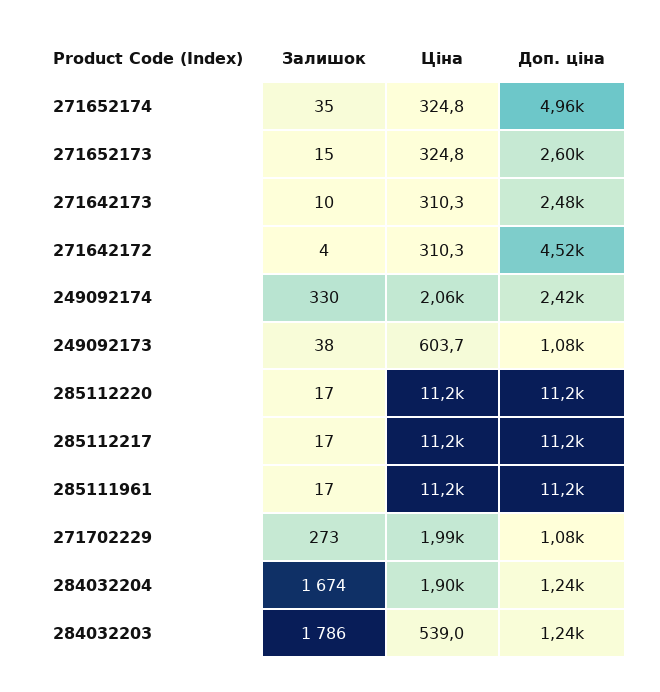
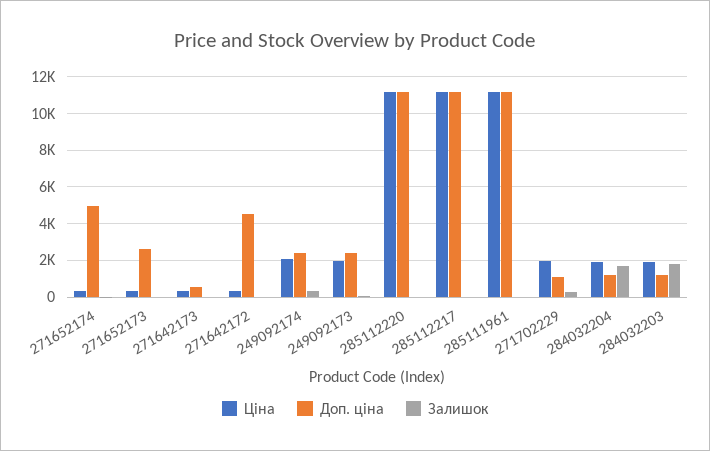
  {
    "Залишок": {
      "271652174": 35,
      "271652173": 15,
      "271642173": 10,
      "271642172": 4,
      "249092174": 330,
      "249092173": 38,
      "285112220": 17,
      "285112217": 17,
      "285111961": 17,
      "271702229": 273,
      "284032204": 1674,
      "284032203": 1786
    },
    "Ціна": {
      "271652174": 324.8,
      "271652173": 324.8,
      "271642173": 310.3,
      "271642172": 310.3,
      "249092174": 2060,
-     "249092173": 603.7,
+     "249092173": 2000,
      "285112220": 11200,
      "285112217": 11200,
      "285111961": 11200,
      "271702229": 1990,
      "284032204": 1900,
-     "284032203": 539
+     "284032203": 2000
    },
    "Доп. ціна": {
      "271652174": 4960,
      "271652173": 2600,
-     "271642173": 2480,
+     "271642173": 500,
      "271642172": 4520,
      "249092174": 2420,
-     "249092173": 1080,
+     "249092173": 2500,
      "285112220": 11200,
      "285112217": 11200,
      "285111961": 11200,
      "271702229": 1080,
      "284032204": 1240,
      "284032203": 1240
    }
  }

